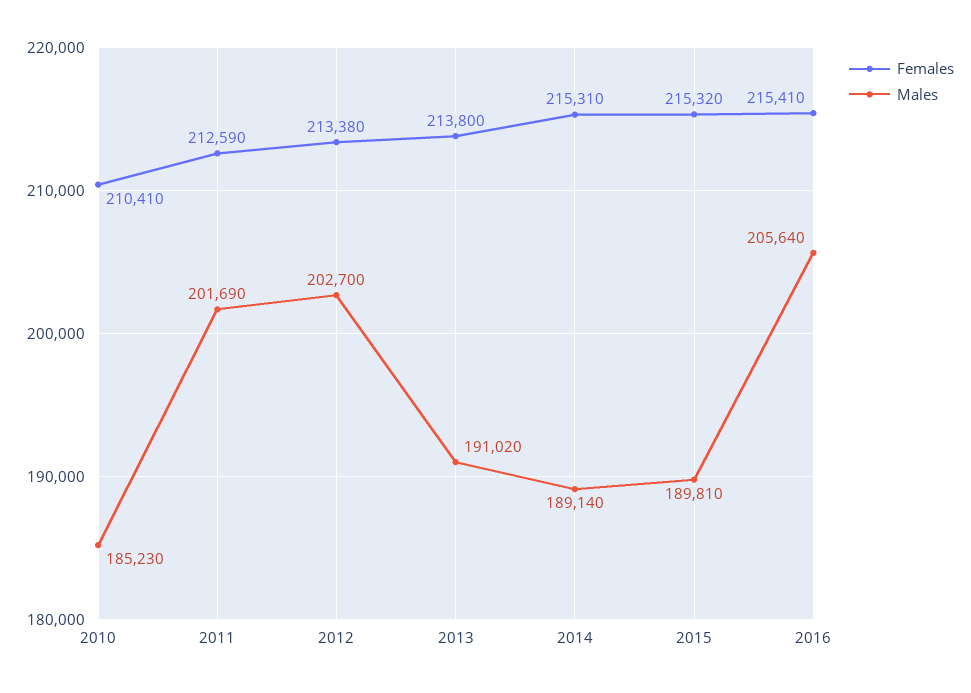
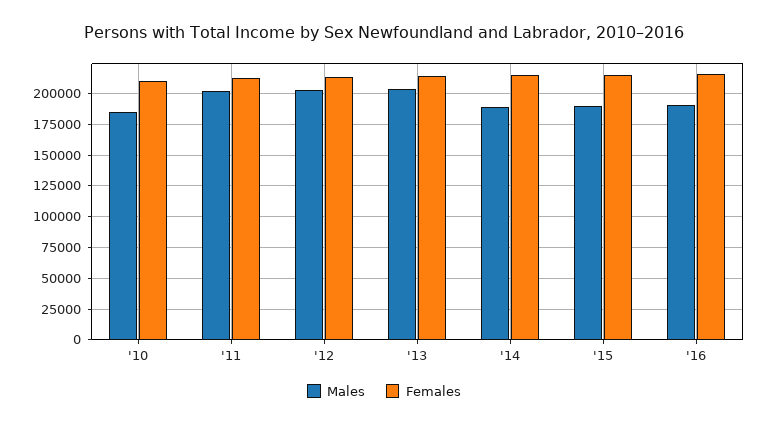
  {
    "Females": {
      "2010": 210410,
      "2011": 212590,
      "2012": 213380,
      "2013": 213800,
      "2014": 215310,
      "2015": 215320,
      "2016": 215410
    },
    "Males": {
      "2010": 185230,
      "2011": 201690,
      "2012": 202700,
-     "2013": 191020,
+     "2013": 205000,
      "2014": 189140,
      "2015": 189810,
-     "2016": 205640
+     "2016": 190000
    }
  }

